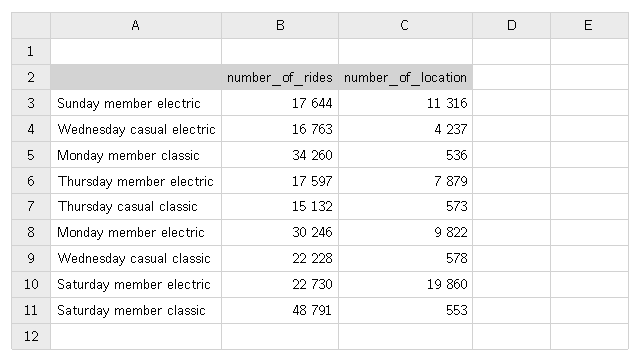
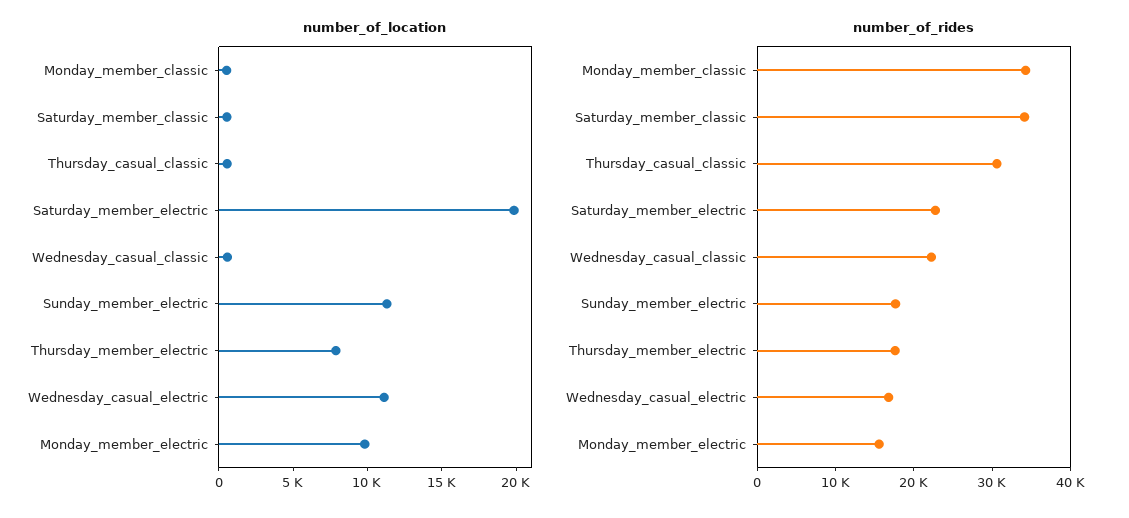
  {
    "number_of_rides": {
      "Sunday member electric": 17644,
      "Wednesday casual electric": 16763,
      "Monday member classic": 34260,
      "Thursday member electric": 17597,
-     "Thursday casual classic": 15132,
+     "Thursday casual classic": 30000,
-     "Monday member electric": 30246,
+     "Monday member electric": 16000,
      "Wednesday casual classic": 22228,
      "Saturday member electric": 22730,
-     "Saturday member classic": 48791
+     "Saturday member classic": 34000
    },
    "number_of_location": {
      "Sunday member electric": 11316,
-     "Wednesday casual electric": 4237,
+     "Wednesday casual electric": 11000,
      "Monday member classic": 536,
      "Thursday member electric": 7879,
      "Thursday casual classic": 573,
      "Monday member electric": 9822,
      "Wednesday casual classic": 578,
      "Saturday member electric": 19860,
      "Saturday member classic": 553
    }
  }

